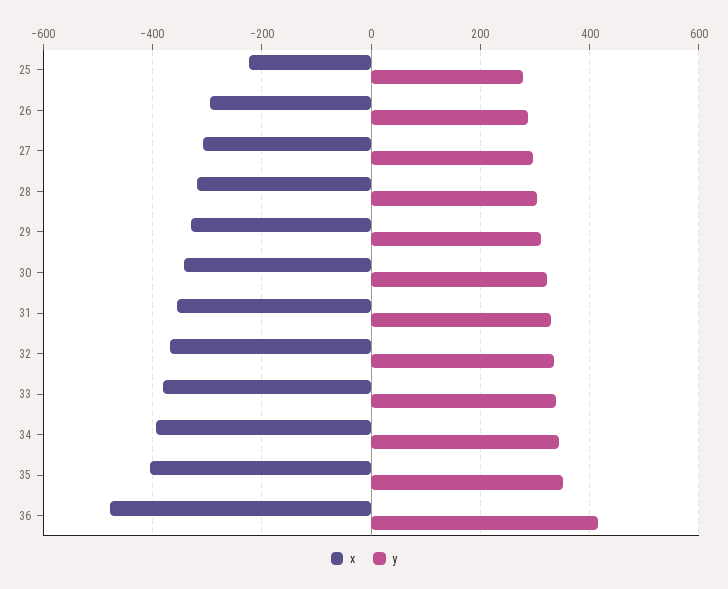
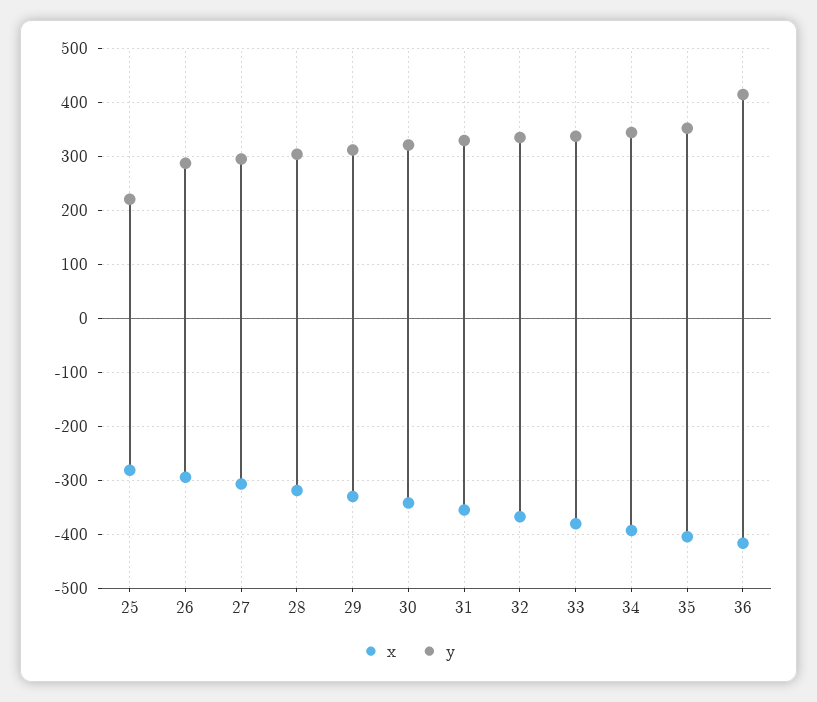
  {
    "x": {
-     "25": -220,
+     "25": -280,
      "26": -300,
      "27": -300,
      "28": -320,
      "29": -320,
      "30": -340,
      "31": -360,
      "32": -360,
      "33": -380,
      "34": -400,
      "35": -400,
-     "36": -480
+     "36": -420
    },
    "y": {
-     "25": 280,
+     "25": 220,
      "26": 280,
      "27": 300,
      "28": 300,
      "29": 320,
      "30": 320,
      "31": 320,
      "32": 340,
      "33": 340,
      "34": 340,
      "35": 360,
      "36": 420
    }
  }

